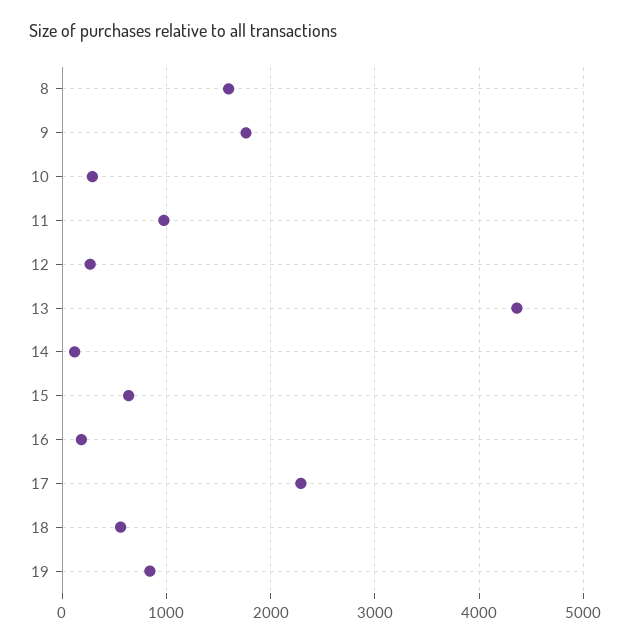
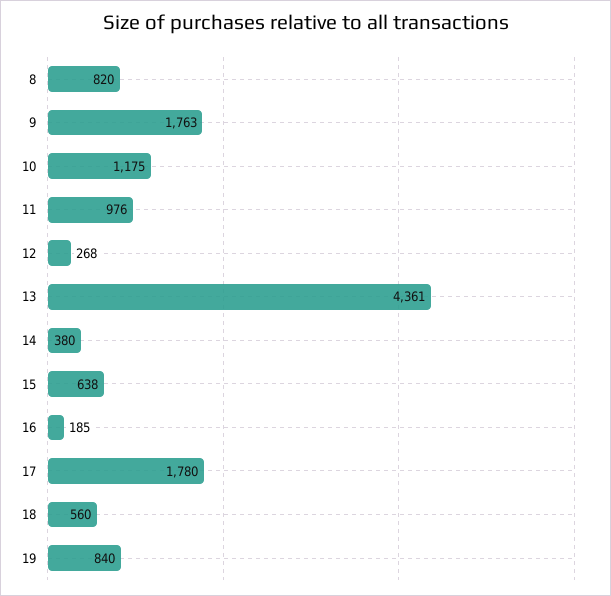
  {
-   "8": 1600,
+   "8": 820,
    "9": 1763,
-   "10": 300,
+   "10": 1175,
    "11": 976,
    "12": 268,
    "13": 4361,
-   "14": 100,
+   "14": 380,
    "15": 638,
    "16": 185,
-   "17": 2300,
+   "17": 1780,
    "18": 560,
    "19": 840
  }

